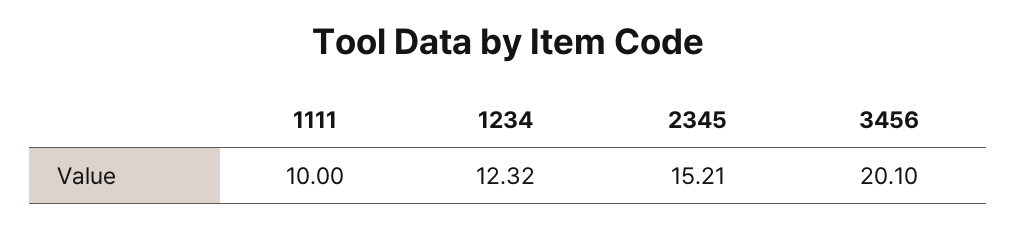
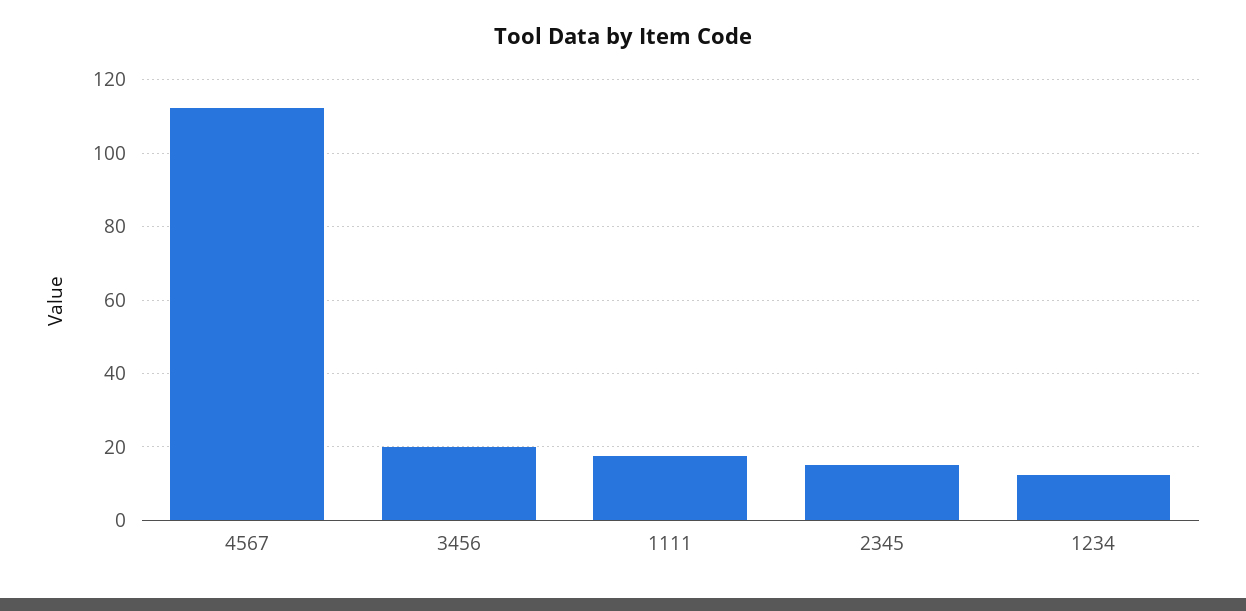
  {
-   "1111": 10,
+   "1111": 18,
    "1234": 12.32,
    "2345": 15.21,
-   "3456": 20.1
+   "3456": 20.1,
+   "4567": 112
  }

